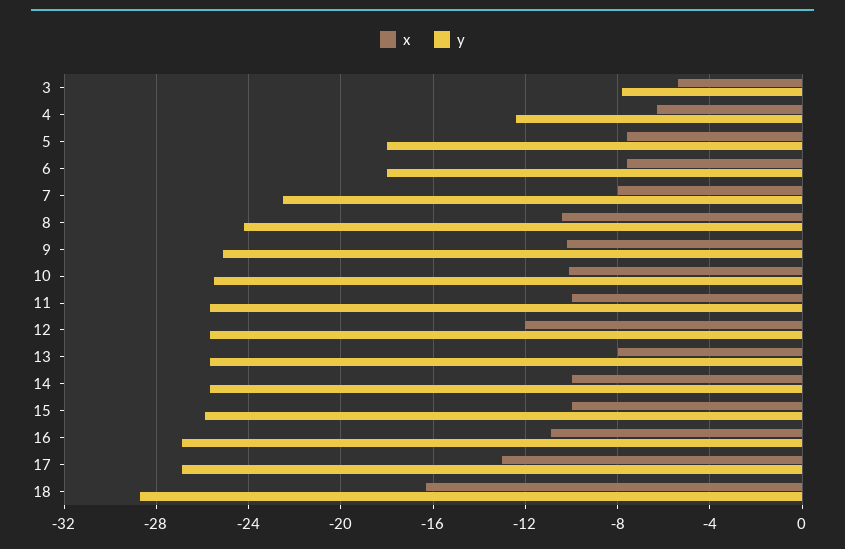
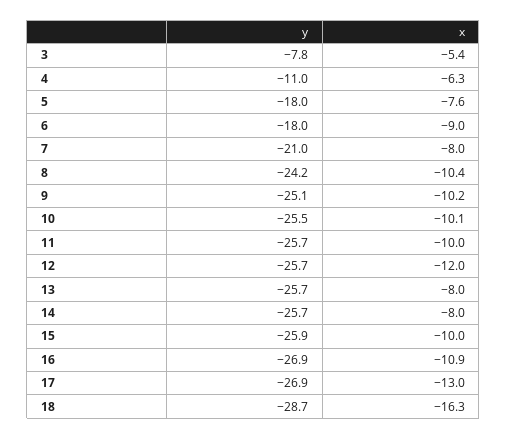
  {
    "x": {
      "3": -5.4,
      "4": -6.3,
      "5": -7.6,
-     "6": -7.5,
+     "6": -9,
      "7": -8,
      "8": -10.4,
      "9": -10.2,
      "10": -10.1,
      "11": -10,
      "12": -12,
      "13": -8,
-     "14": -10,
+     "14": -8,
      "15": -10,
      "16": -10.9,
      "17": -13,
      "18": -16.3
    },
    "y": {
      "3": -7.8,
-     "4": -12.5,
+     "4": -11,
      "5": -18,
      "6": -18,
-     "7": -22.5,
+     "7": -21,
      "8": -24.2,
      "9": -25.1,
      "10": -25.5,
      "11": -25.7,
      "12": -25.7,
      "13": -25.7,
      "14": -25.7,
      "15": -25.9,
      "16": -26.9,
      "17": -26.9,
      "18": -28.7
    }
  }

